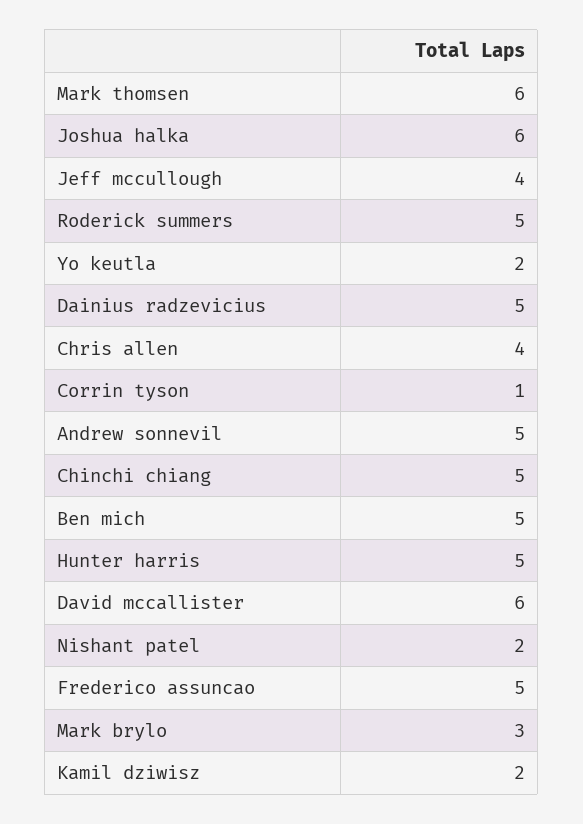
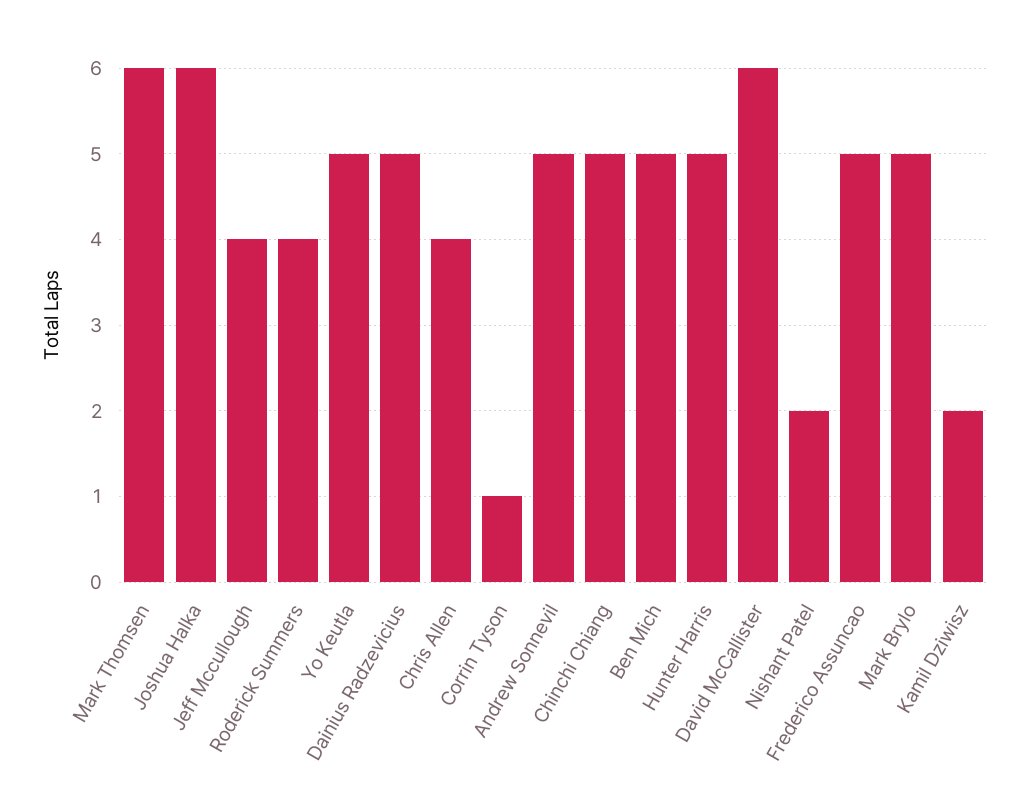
  {
    "Mark thomsen": 6,
    "Joshua halka": 6,
    "Jeff mccullough": 4,
-   "Roderick summers": 5,
+   "Roderick summers": 4,
-   "Yo keutla": 2,
+   "Yo keutla": 5,
    "Dainius radzevicius": 5,
    "Chris allen": 4,
    "Corrin tyson": 1,
    "Andrew sonnevil": 5,
    "Chinchi chiang": 5,
    "Ben mich": 5,
    "Hunter harris": 5,
    "David mccallister": 6,
    "Nishant patel": 2,
    "Frederico assuncao": 5,
-   "Mark brylo": 3,
+   "Mark brylo": 5,
    "Kamil dziwisz": 2
  }

